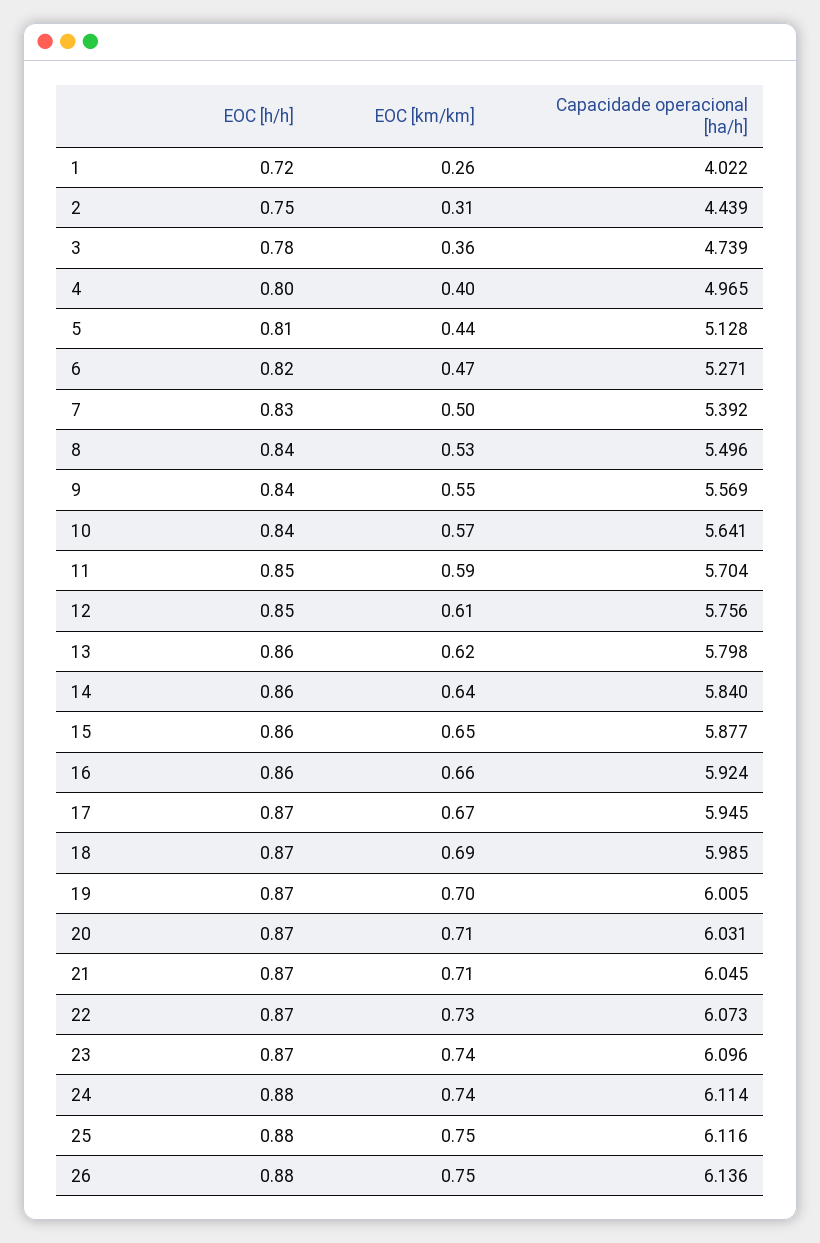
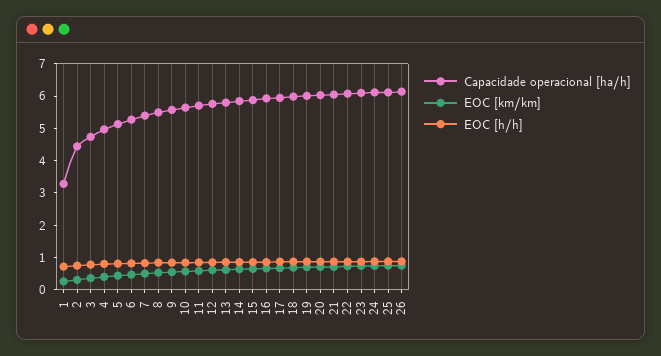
  {
    "EOC [h/h]": {
      "1": 0.72,
      "2": 0.75,
      "3": 0.78,
      "4": 0.8,
      "5": 0.81,
      "6": 0.82,
      "7": 0.83,
      "8": 0.84,
      "9": 0.84,
      "10": 0.84,
      "11": 0.85,
      "12": 0.85,
      "13": 0.86,
      "14": 0.86,
      "15": 0.86,
      "16": 0.86,
      "17": 0.87,
      "18": 0.87,
      "19": 0.87,
      "20": 0.87,
      "21": 0.87,
      "22": 0.87,
      "23": 0.87,
      "24": 0.88,
      "25": 0.88,
      "26": 0.88
    },
    "EOC [km/km]": {
      "1": 0.26,
      "2": 0.31,
      "3": 0.36,
      "4": 0.4,
      "5": 0.44,
      "6": 0.47,
      "7": 0.5,
      "8": 0.53,
      "9": 0.55,
      "10": 0.57,
      "11": 0.59,
      "12": 0.61,
      "13": 0.62,
      "14": 0.64,
      "15": 0.65,
      "16": 0.66,
      "17": 0.67,
      "18": 0.69,
      "19": 0.7,
      "20": 0.71,
      "21": 0.71,
      "22": 0.73,
      "23": 0.74,
      "24": 0.74,
      "25": 0.75,
      "26": 0.75
    },
    "Capacidade operacional [ha/h]": {
-     "1": 4.022,
+     "1": 3.25,
      "2": 4.439,
      "3": 4.739,
      "4": 4.965,
      "5": 5.128,
      "6": 5.271,
      "7": 5.392,
      "8": 5.496,
      "9": 5.569,
      "10": 5.641,
      "11": 5.704,
      "12": 5.756,
      "13": 5.798,
      "14": 5.84,
      "15": 5.877,
      "16": 5.924,
      "17": 5.945,
      "18": 5.985,
      "19": 6.005,
      "20": 6.031,
      "21": 6.045,
      "22": 6.073,
      "23": 6.096,
      "24": 6.114,
      "25": 6.116,
      "26": 6.136
    }
  }

